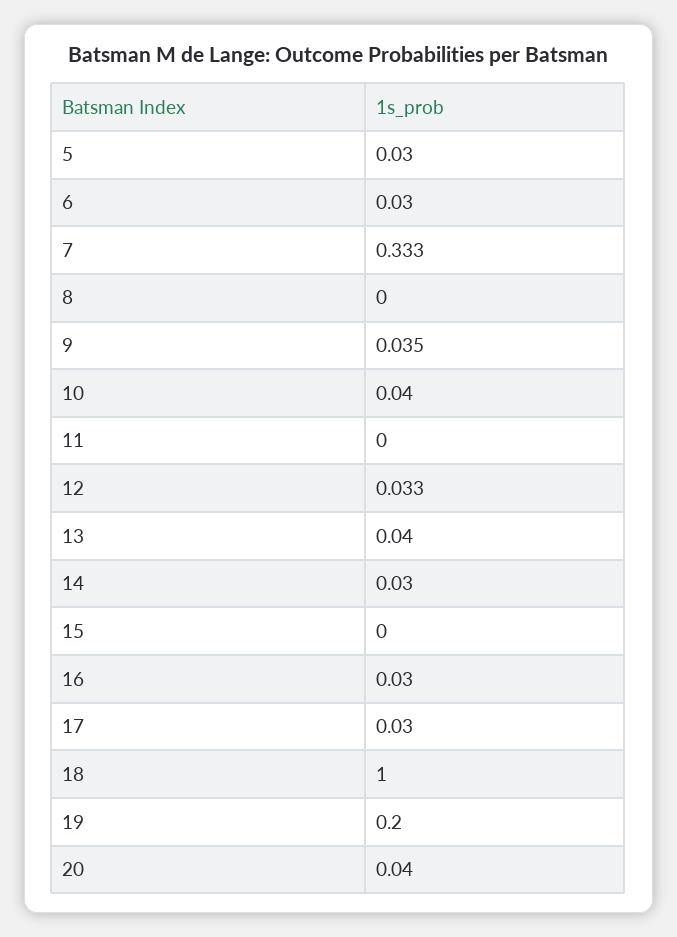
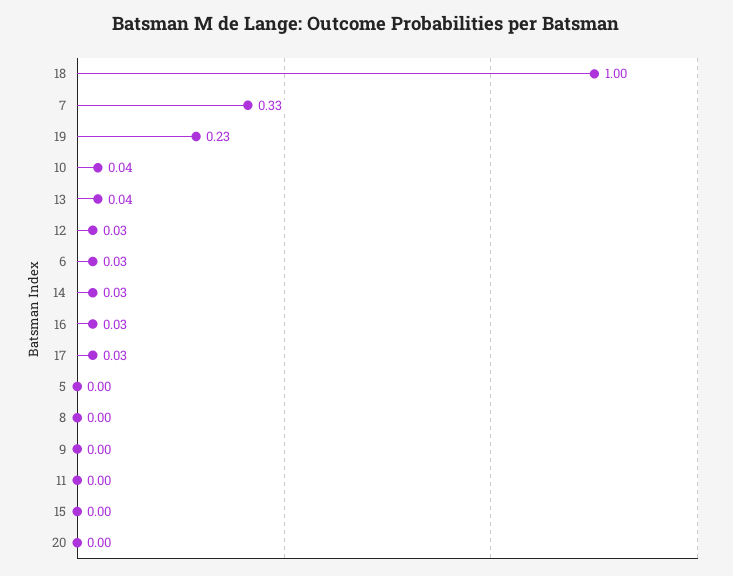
  {
-   "5": 0.03,
+   "5": 0,
    "6": 0.03,
    "7": 0.333,
    "8": 0,
-   "9": 0.035,
+   "9": 0,
    "10": 0.04,
    "11": 0,
    "12": 0.033,
    "13": 0.04,
    "14": 0.03,
    "15": 0,
    "16": 0.03,
    "17": 0.03,
    "18": 1,
-   "19": 0.2,
+   "19": 0.23,
-   "20": 0.04
+   "20": 0
  }

